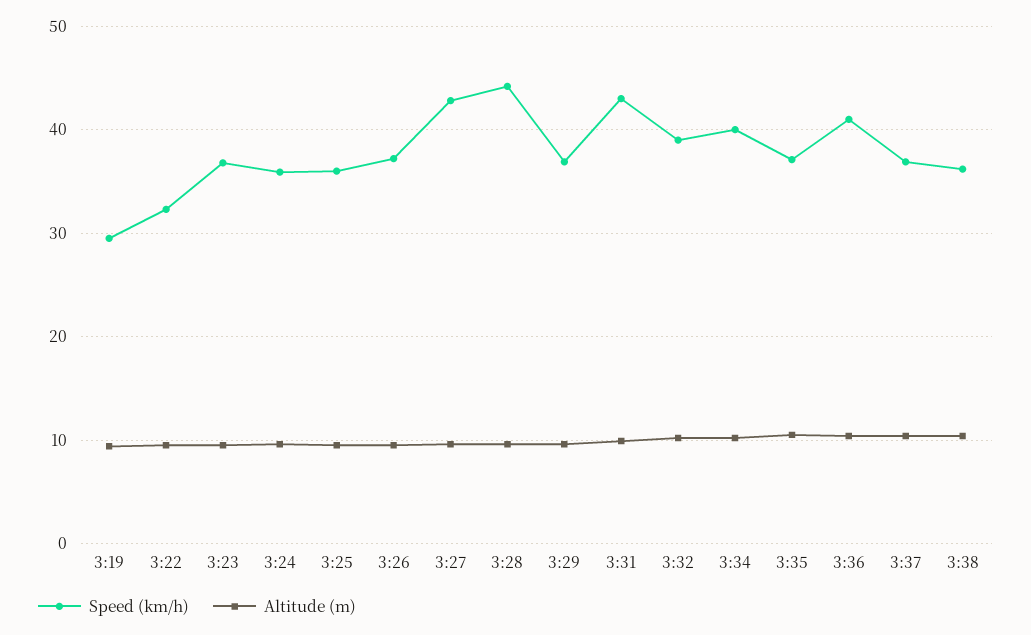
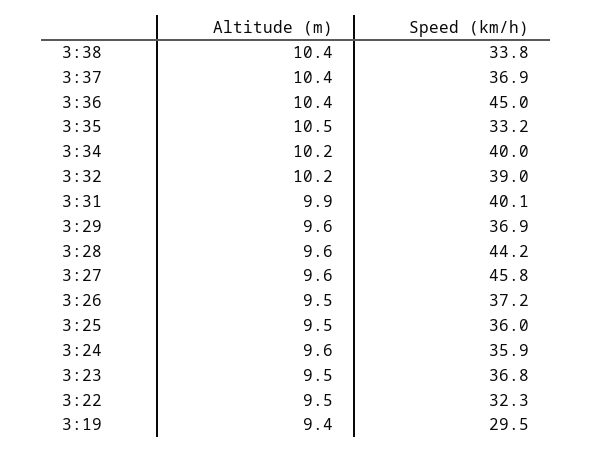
  {
    "Speed (km/h)": {
      "3:19": 29.5,
      "3:22": 32.3,
      "3:23": 36.8,
      "3:24": 35.9,
      "3:25": 36,
      "3:26": 37.2,
-     "3:27": 43,
+     "3:27": 45.8,
      "3:28": 44.2,
      "3:29": 36.9,
-     "3:31": 43,
+     "3:31": 40.1,
      "3:32": 39,
      "3:34": 40,
-     "3:35": 37,
+     "3:35": 33.2,
-     "3:36": 41,
+     "3:36": 45,
      "3:37": 36.9,
-     "3:38": 36
+     "3:38": 33.8
    },
    "Altitude (m)": {
      "3:19": 9.4,
      "3:22": 9.5,
      "3:23": 9.5,
      "3:24": 9.6,
      "3:25": 9.5,
      "3:26": 9.5,
      "3:27": 9.6,
      "3:28": 9.6,
      "3:29": 9.6,
      "3:31": 9.9,
      "3:32": 10.2,
      "3:34": 10.2,
      "3:35": 10.5,
      "3:36": 10.4,
      "3:37": 10.4,
      "3:38": 10.4
    }
  }

